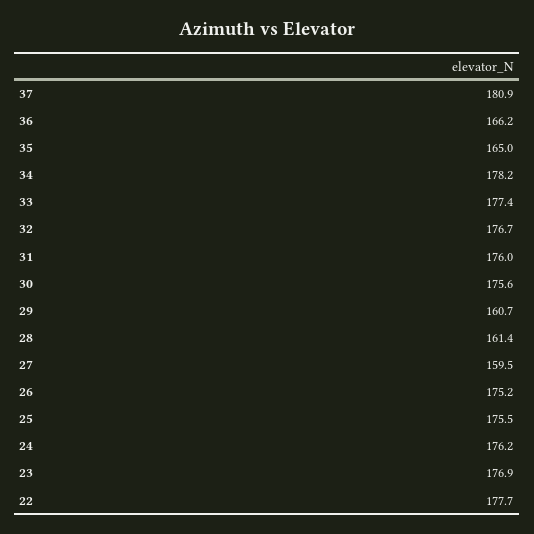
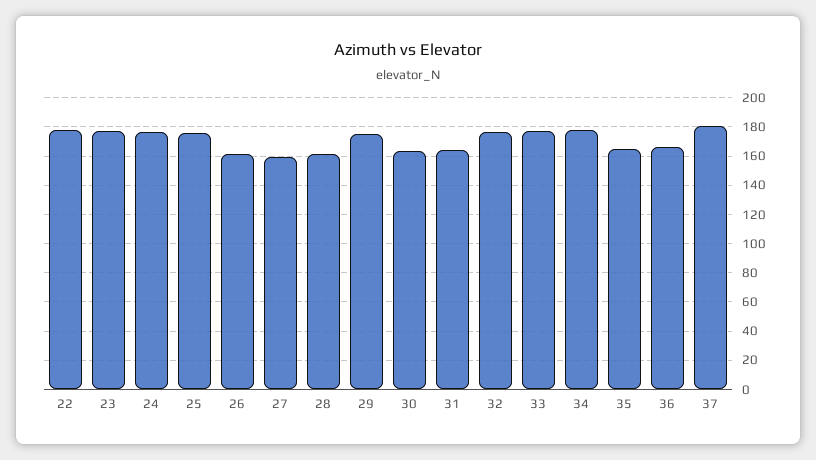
  {
    "37": 180.9,
    "36": 166.2,
    "35": 165,
    "34": 178.2,
    "33": 177.4,
    "32": 176.7,
-   "31": 176,
+   "31": 165,
-   "30": 175.6,
+   "30": 165,
-   "29": 160.7,
+   "29": 175,
    "28": 161.4,
    "27": 159.5,
-   "26": 175.2,
+   "26": 160,
    "25": 175.5,
    "24": 176.2,
    "23": 176.9,
    "22": 177.7
  }

